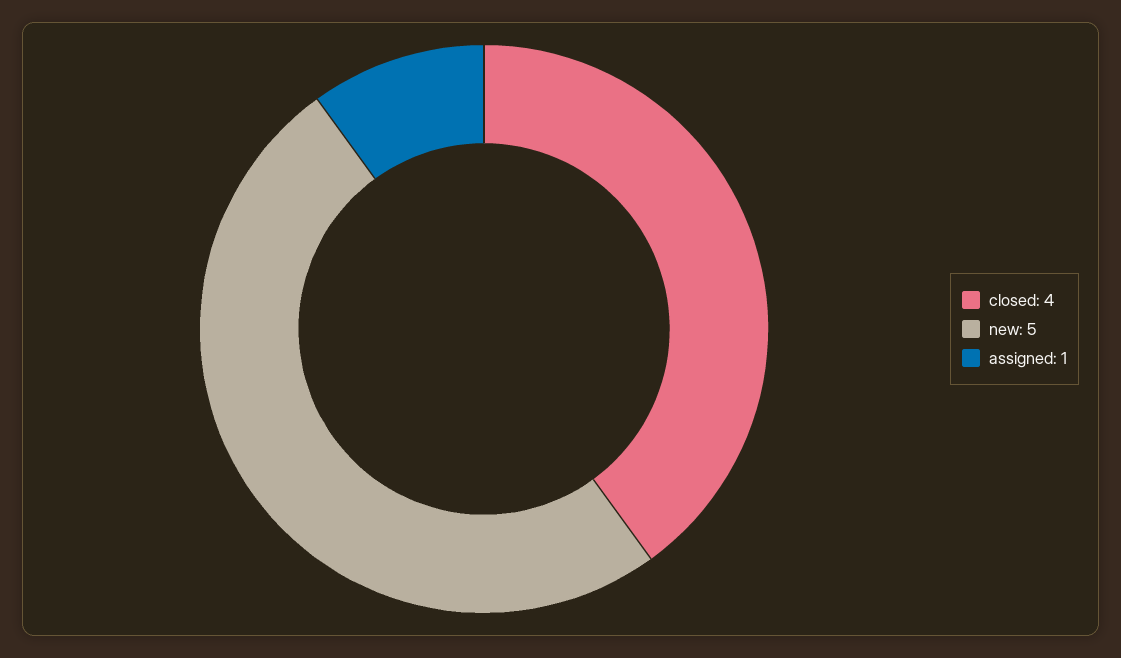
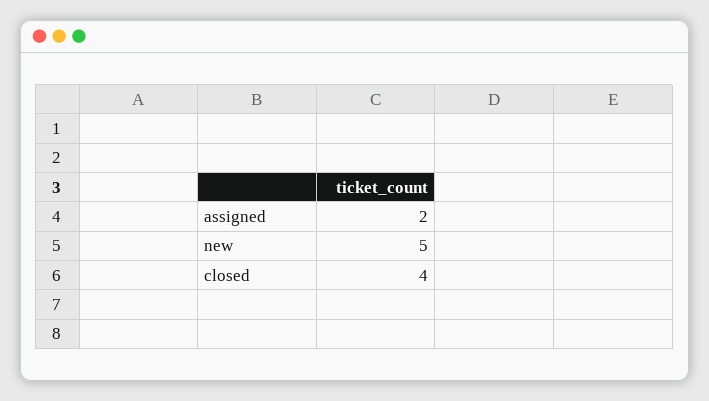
  {
    "closed": 4,
    "new": 5,
-   "assigned": 1
+   "assigned": 2
  }

